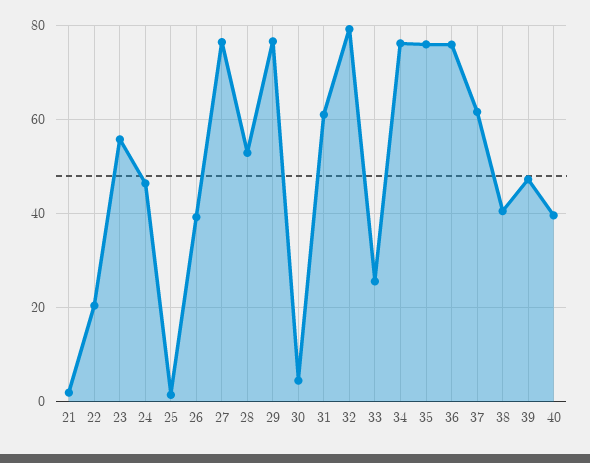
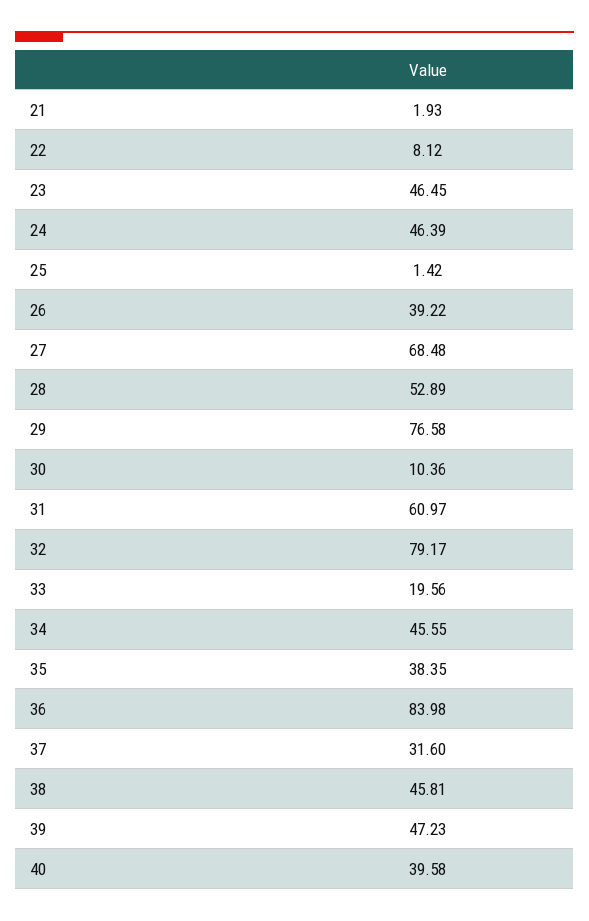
  {
    "21": 1.93,
-   "22": 20,
+   "22": 8.12,
-   "23": 56,
+   "23": 46.45,
    "24": 46.39,
    "25": 1.42,
    "26": 39.22,
-   "27": 76,
+   "27": 68.48,
    "28": 52.89,
    "29": 76.58,
-   "30": 4,
+   "30": 10.36,
    "31": 60.97,
    "32": 79.17,
-   "33": 26,
+   "33": 19.56,
-   "34": 76,
+   "34": 45.55,
-   "35": 76,
+   "35": 38.35,
-   "36": 76,
+   "36": 83.98,
-   "37": 62,
+   "37": 31.6,
-   "38": 40,
+   "38": 45.81,
    "39": 47.23,
    "40": 39.58
  }

